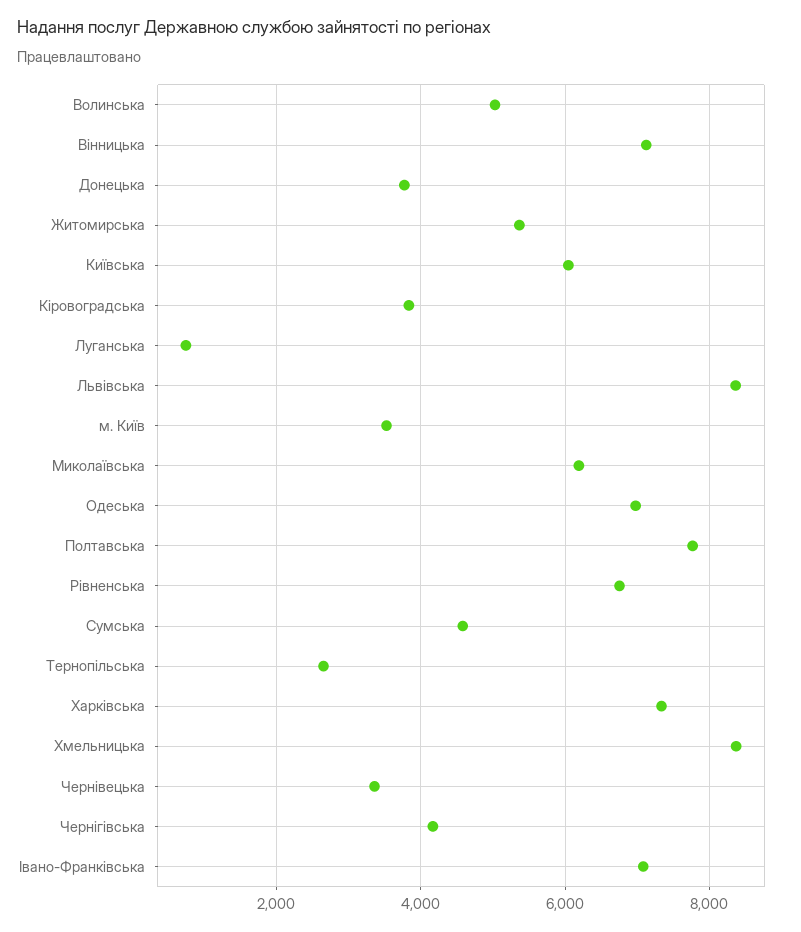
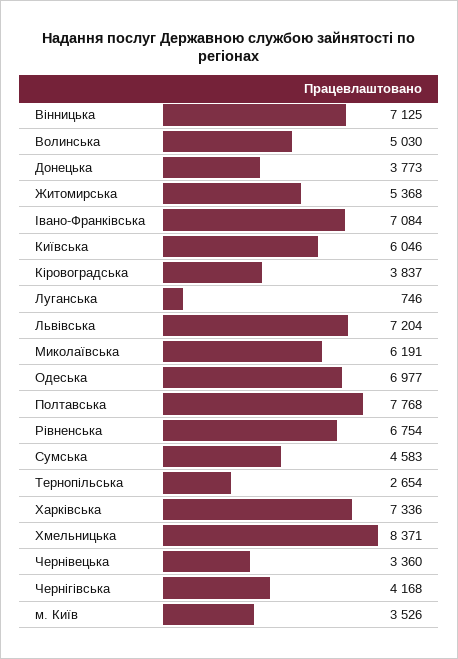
  {
    "Волинська": 5030,
    "Вінницька": 7125,
    "Донецька": 3773,
    "Житомирська": 5368,
    "Київська": 6046,
    "Кіровоградська": 3837,
    "Луганська": 746,
-   "Львівська": 8400,
+   "Львівська": 7204,
    "м. Київ": 3526,
    "Миколаївська": 6191,
    "Одеська": 6977,
    "Полтавська": 7768,
    "Рівненська": 6754,
    "Сумська": 4583,
    "Тернопільська": 2654,
    "Харківська": 7336,
    "Хмельницька": 8371,
    "Чернівецька": 3360,
    "Чернігівська": 4168,
    "Івано-Франківська": 7084
  }

